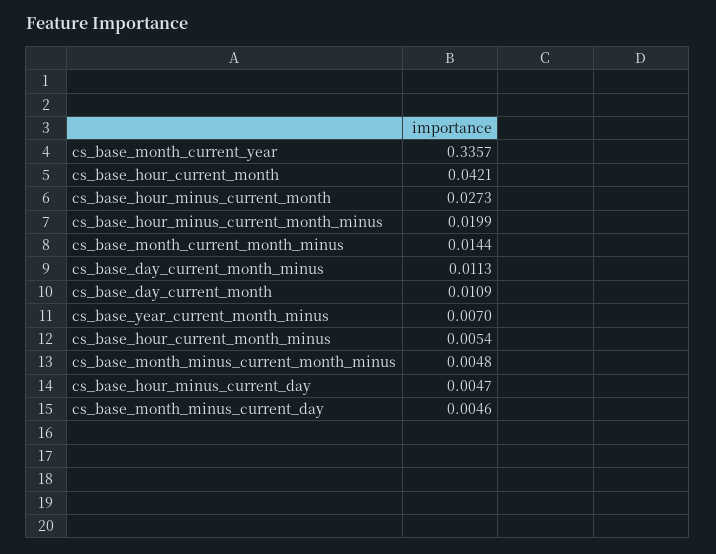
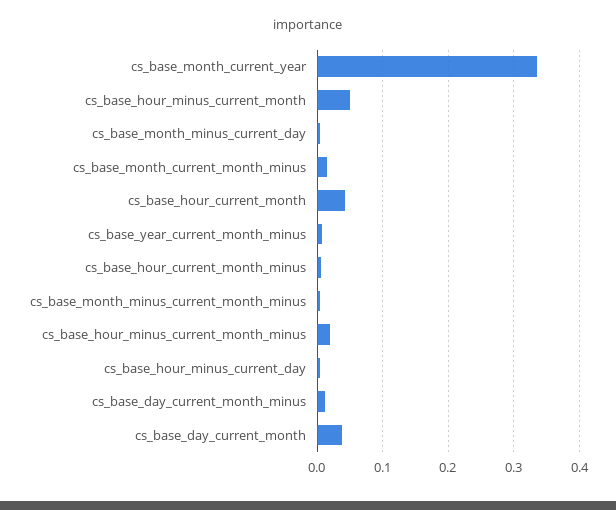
  {
    "cs_base_month_current_year": 0.3357,
    "cs_base_hour_current_month": 0.0421,
-   "cs_base_hour_minus_current_month": 0.0273,
+   "cs_base_hour_minus_current_month": 0.05,
    "cs_base_hour_minus_current_month_minus": 0.0199,
    "cs_base_month_current_month_minus": 0.0144,
    "cs_base_day_current_month_minus": 0.0113,
-   "cs_base_day_current_month": 0.0109,
+   "cs_base_day_current_month": 0.04,
    "cs_base_year_current_month_minus": 0.007,
    "cs_base_hour_current_month_minus": 0.0054,
    "cs_base_month_minus_current_month_minus": 0.0048,
    "cs_base_hour_minus_current_day": 0.0047,
    "cs_base_month_minus_current_day": 0.0046
  }

